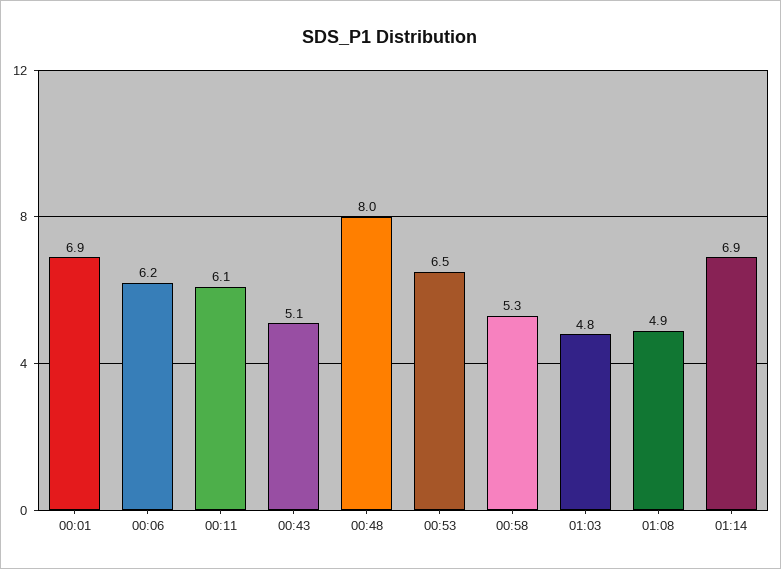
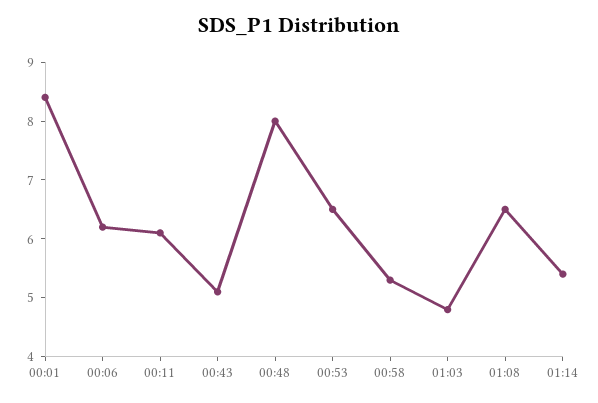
  {
-   "00:01": 6.9,
+   "00:01": 8.5,
    "00:06": 6.2,
    "00:11": 6.1,
    "00:43": 5.1,
    "00:48": 8,
    "00:53": 6.5,
    "00:58": 5.3,
    "01:03": 4.8,
-   "01:08": 4.9,
+   "01:08": 6.5,
-   "01:14": 6.9
+   "01:14": 5.5
  }

